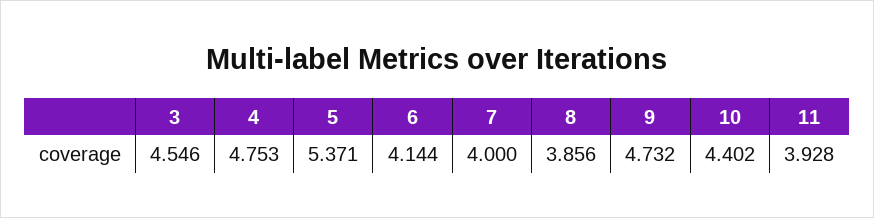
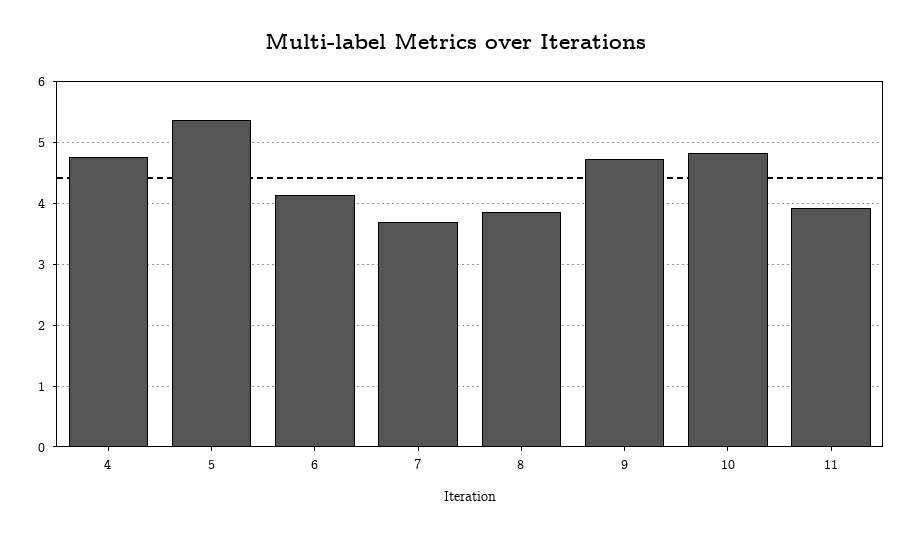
  {
-   "3": 4.546,
    "4": 4.753,
    "5": 5.371,
    "6": 4.144,
-   "7": 4,
+   "7": 3.7,
    "8": 3.856,
    "9": 4.732,
-   "10": 4.402,
+   "10": 4.8,
    "11": 3.928
  }

